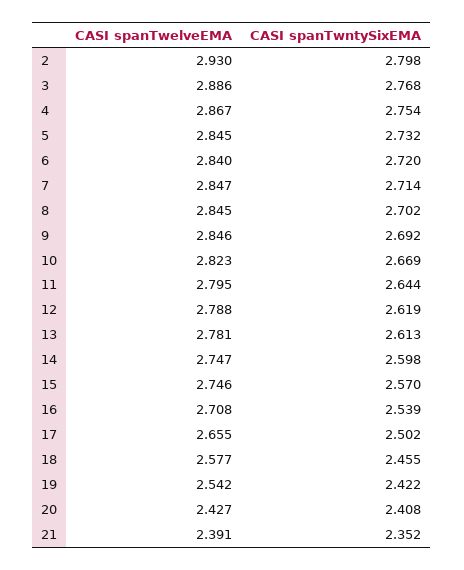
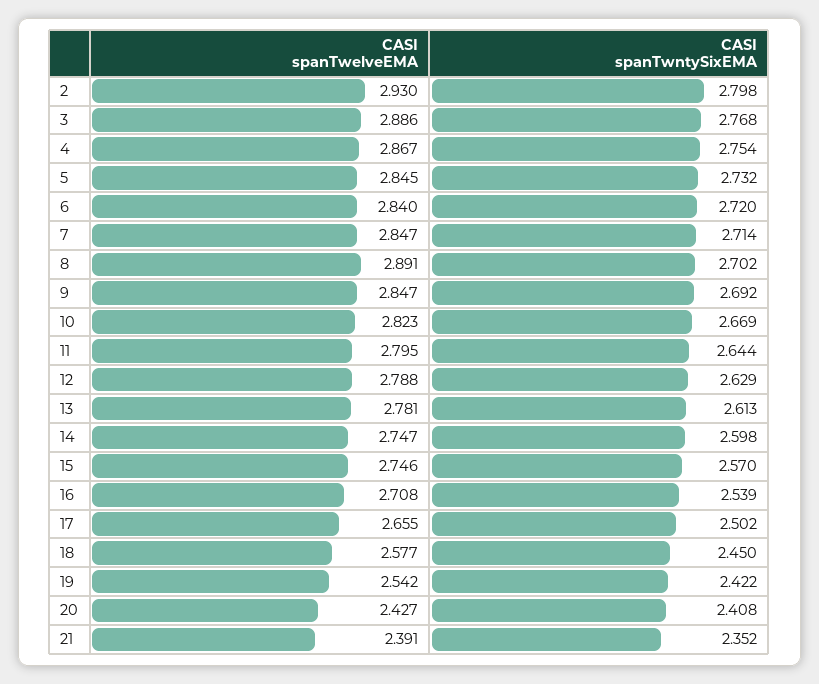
  {
    "CASI spanTwelveEMA": {
      "2": 2.93,
      "3": 2.886,
      "4": 2.867,
      "5": 2.845,
      "6": 2.84,
      "7": 2.847,
-     "8": 2.845,
+     "8": 2.891,
-     "9": 2.846,
+     "9": 2.847,
      "10": 2.823,
      "11": 2.795,
      "12": 2.788,
      "13": 2.781,
      "14": 2.747,
      "15": 2.746,
      "16": 2.708,
      "17": 2.655,
      "18": 2.577,
      "19": 2.542,
      "20": 2.427,
      "21": 2.391
    },
    "CASI spanTwntySixEMA": {
      "2": 2.798,
      "3": 2.768,
      "4": 2.754,
      "5": 2.732,
      "6": 2.72,
      "7": 2.714,
      "8": 2.702,
      "9": 2.692,
      "10": 2.669,
      "11": 2.644,
-     "12": 2.619,
+     "12": 2.629,
      "13": 2.613,
      "14": 2.598,
      "15": 2.57,
      "16": 2.539,
      "17": 2.502,
-     "18": 2.455,
+     "18": 2.45,
      "19": 2.422,
      "20": 2.408,
      "21": 2.352
    }
  }

